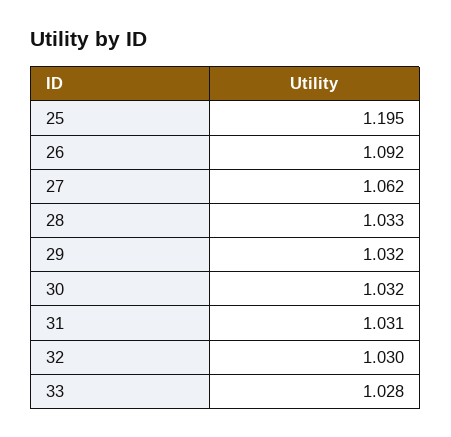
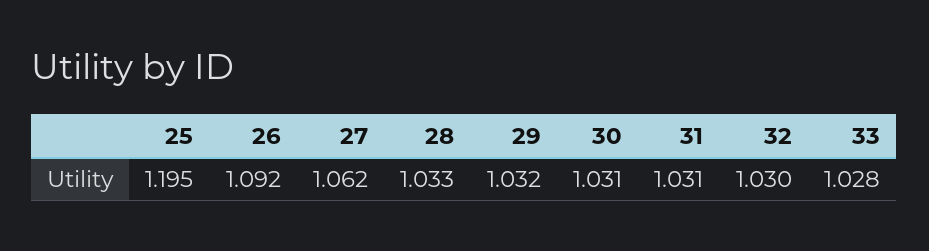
  {
    "25": 1.195,
    "26": 1.092,
    "27": 1.062,
    "28": 1.033,
    "29": 1.032,
-   "30": 1.032,
+   "30": 1.031,
    "31": 1.031,
    "32": 1.03,
    "33": 1.028
  }

